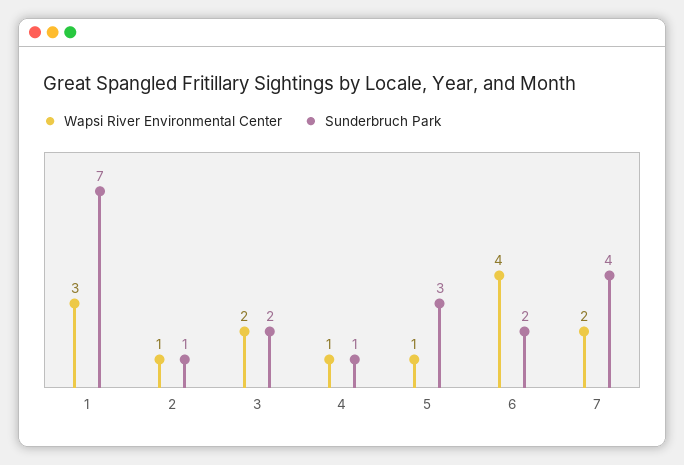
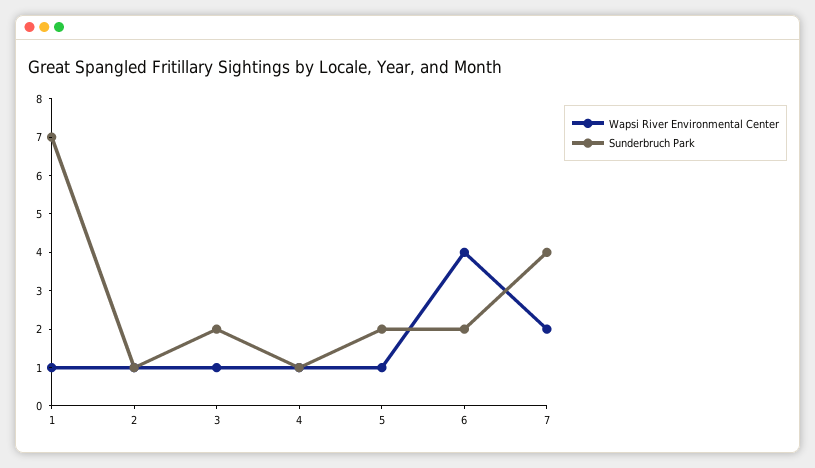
  {
    "Wapsi River Environmental Center": {
-     "1": 3,
+     "1": 1,
      "2": 1,
-     "3": 2,
+     "3": 1,
      "4": 1,
      "5": 1,
      "6": 4,
      "7": 2
    },
    "Sunderbruch Park": {
      "1": 7,
      "2": 1,
      "3": 2,
      "4": 1,
-     "5": 3,
+     "5": 2,
      "6": 2,
      "7": 4
    }
  }

